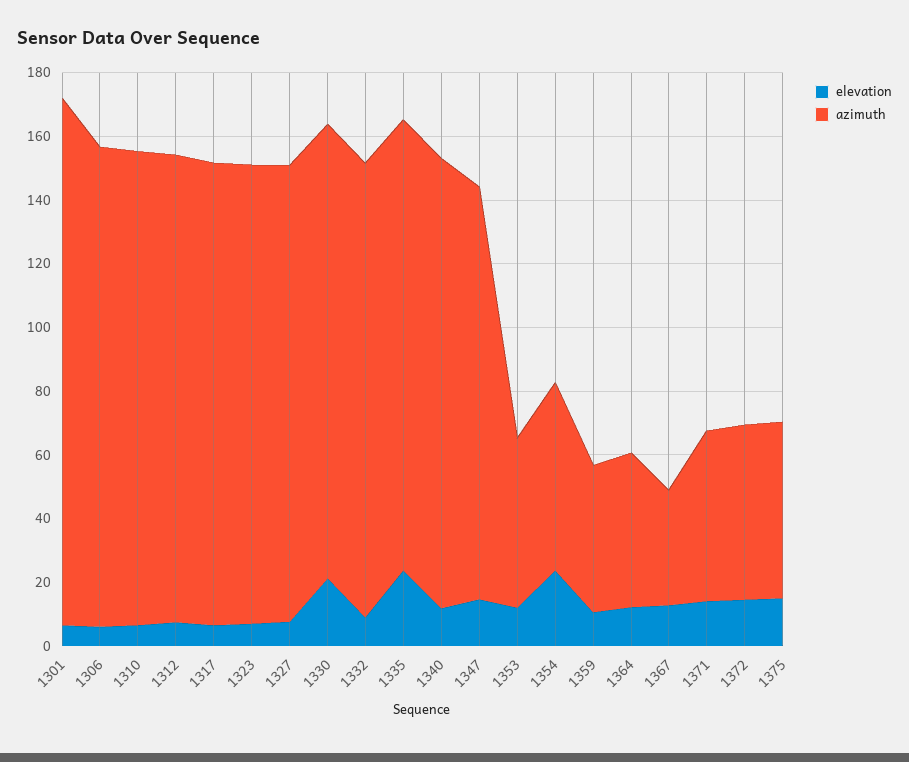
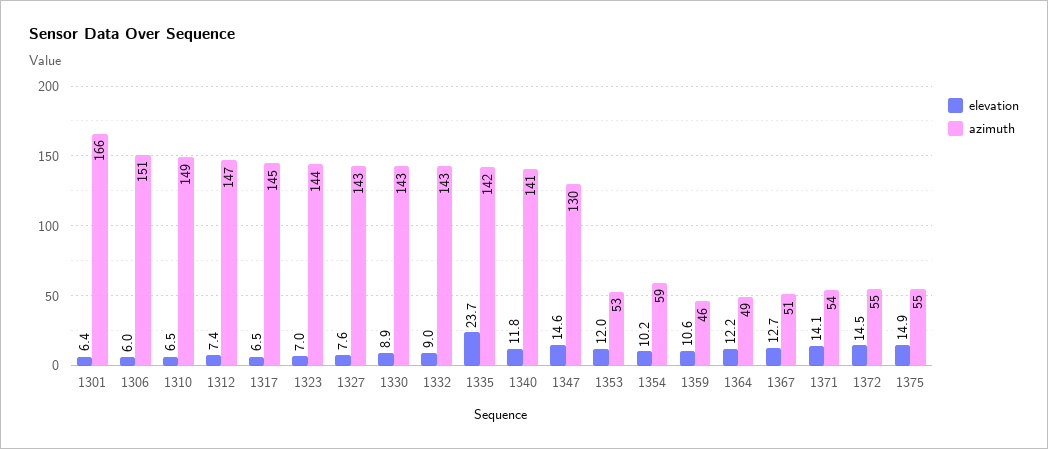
  {
    "elevation": {
      "1301": 6.4,
      "1306": 6,
      "1310": 6.5,
      "1312": 7.4,
      "1317": 6.5,
      "1323": 7,
      "1327": 7.6,
-     "1330": 20,
+     "1330": 8.9,
      "1332": 9,
      "1335": 23.7,
      "1340": 11.8,
      "1347": 14.6,
      "1353": 12,
-     "1354": 25,
+     "1354": 10.2,
      "1359": 10.6,
      "1364": 12.2,
      "1367": 12.7,
      "1371": 14.1,
      "1372": 14.5,
      "1375": 14.9
    },
    "azimuth": {
      "1301": 166,
      "1306": 151,
      "1310": 149,
      "1312": 147,
      "1317": 145,
      "1323": 144,
      "1327": 143,
      "1330": 143,
      "1332": 143,
      "1335": 142,
      "1340": 141,
      "1347": 130,
      "1353": 53,
      "1354": 59,
      "1359": 46,
      "1364": 49,
-     "1367": 35,
+     "1367": 51,
      "1371": 54,
      "1372": 55,
      "1375": 55
    }
  }

